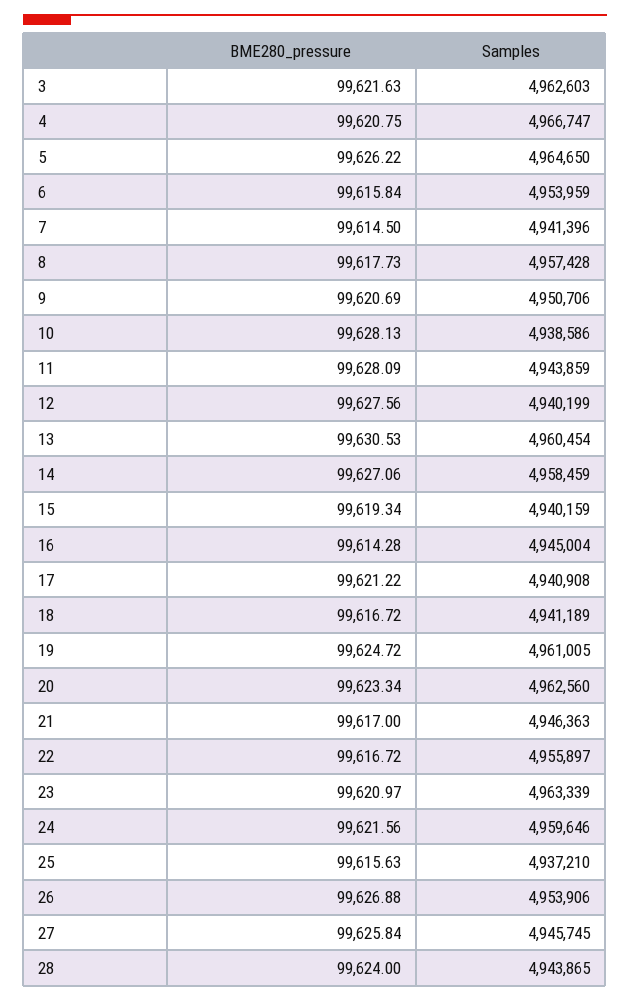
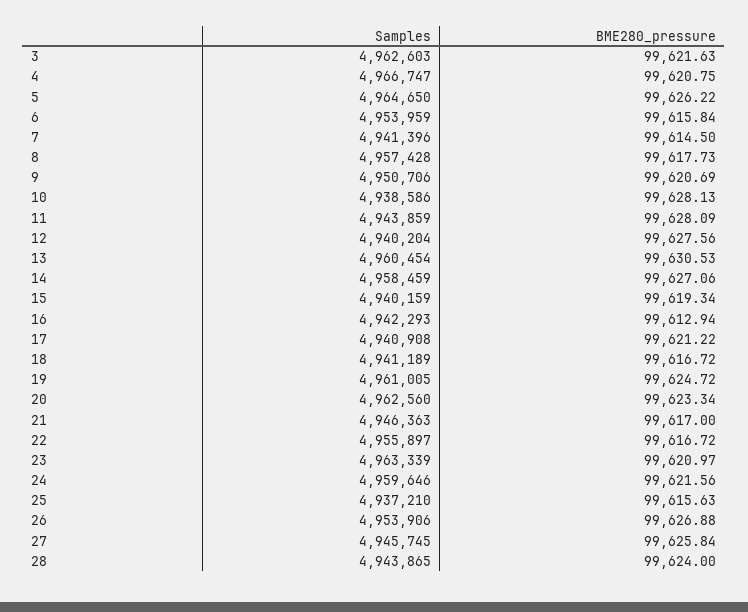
  {
    "BME280_pressure": {
      "3": 99621.63,
      "4": 99620.75,
      "5": 99626.22,
      "6": 99615.84,
      "7": 99614.5,
      "8": 99617.73,
      "9": 99620.69,
      "10": 99628.13,
      "11": 99628.09,
      "12": 99627.56,
      "13": 99630.53,
      "14": 99627.06,
      "15": 99619.34,
-     "16": 99614.28,
+     "16": 99612.94,
      "17": 99621.22,
      "18": 99616.72,
      "19": 99624.72,
      "20": 99623.34,
      "21": 99617,
      "22": 99616.72,
      "23": 99620.97,
      "24": 99621.56,
      "25": 99615.63,
      "26": 99626.88,
      "27": 99625.84,
      "28": 99624
    },
    "Samples": {
      "3": 4962603,
      "4": 4966747,
      "5": 4964650,
      "6": 4953959,
      "7": 4941396,
      "8": 4957428,
      "9": 4950706,
      "10": 4938586,
      "11": 4943859,
-     "12": 4940199,
+     "12": 4940204,
      "13": 4960454,
      "14": 4958459,
      "15": 4940159,
-     "16": 4945004,
+     "16": 4942293,
      "17": 4940908,
      "18": 4941189,
      "19": 4961005,
      "20": 4962560,
      "21": 4946363,
      "22": 4955897,
      "23": 4963339,
      "24": 4959646,
      "25": 4937210,
      "26": 4953906,
      "27": 4945745,
      "28": 4943865
    }
  }

